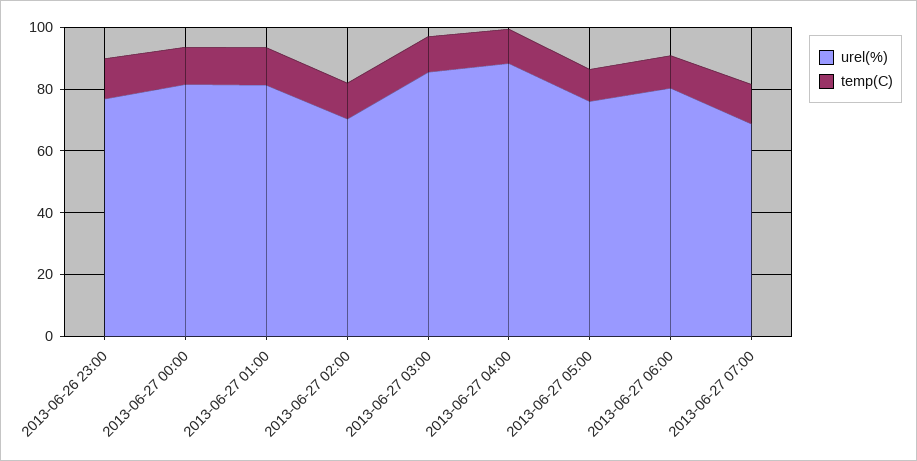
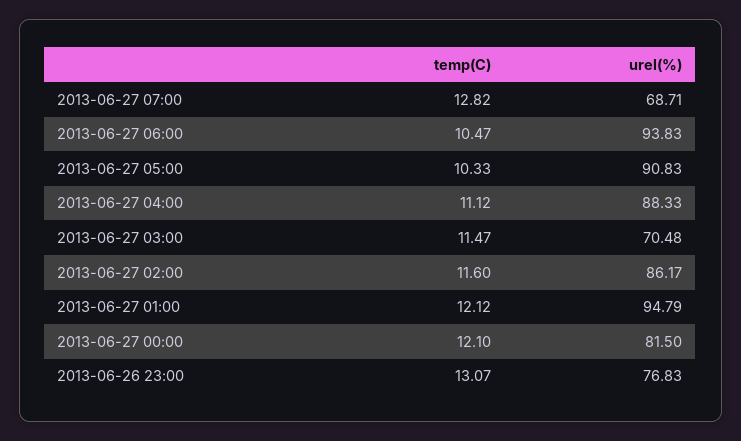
  {
    "urel(%)": {
      "2013-06-26 23:00": 76.83,
      "2013-06-27 00:00": 81.5,
-     "2013-06-27 01:00": 80,
+     "2013-06-27 01:00": 94.79,
-     "2013-06-27 02:00": 70,
+     "2013-06-27 02:00": 86.17,
-     "2013-06-27 03:00": 85,
+     "2013-06-27 03:00": 70.48,
      "2013-06-27 04:00": 88.33,
-     "2013-06-27 05:00": 75,
+     "2013-06-27 05:00": 90.83,
-     "2013-06-27 06:00": 80,
+     "2013-06-27 06:00": 93.83,
      "2013-06-27 07:00": 68.71
    },
    "temp(C)": {
      "2013-06-26 23:00": 13.07,
      "2013-06-27 00:00": 12.1,
      "2013-06-27 01:00": 12.12,
      "2013-06-27 02:00": 11.6,
      "2013-06-27 03:00": 11.47,
      "2013-06-27 04:00": 11.12,
      "2013-06-27 05:00": 10.33,
      "2013-06-27 06:00": 10.47,
      "2013-06-27 07:00": 12.82
    }
  }

